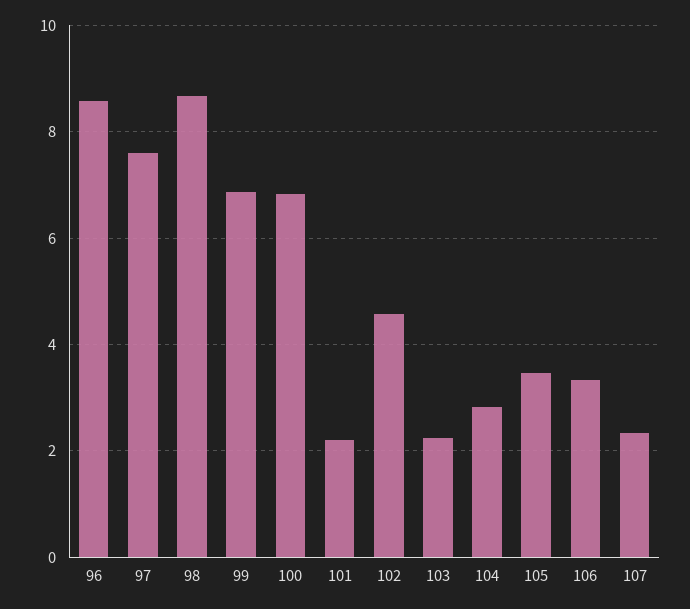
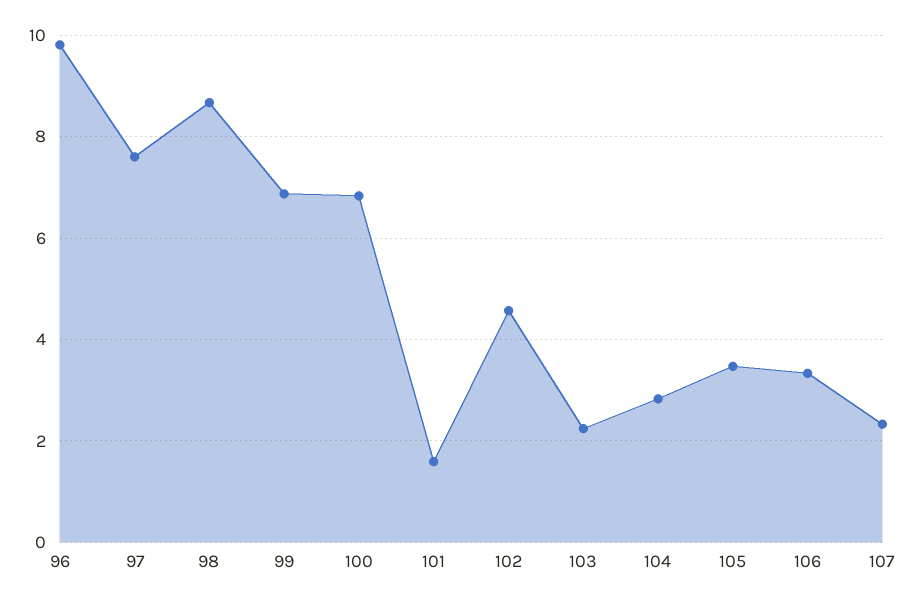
  {
-   "96": 8.6,
+   "96": 9.8,
    "97": 7.6,
    "98": 8.6,
    "99": 6.8,
    "100": 6.8,
-   "101": 2.2,
+   "101": 1.6,
    "102": 4.6,
    "103": 2.2,
    "104": 2.8,
    "105": 3.4,
    "106": 3.4,
    "107": 2.4
  }

